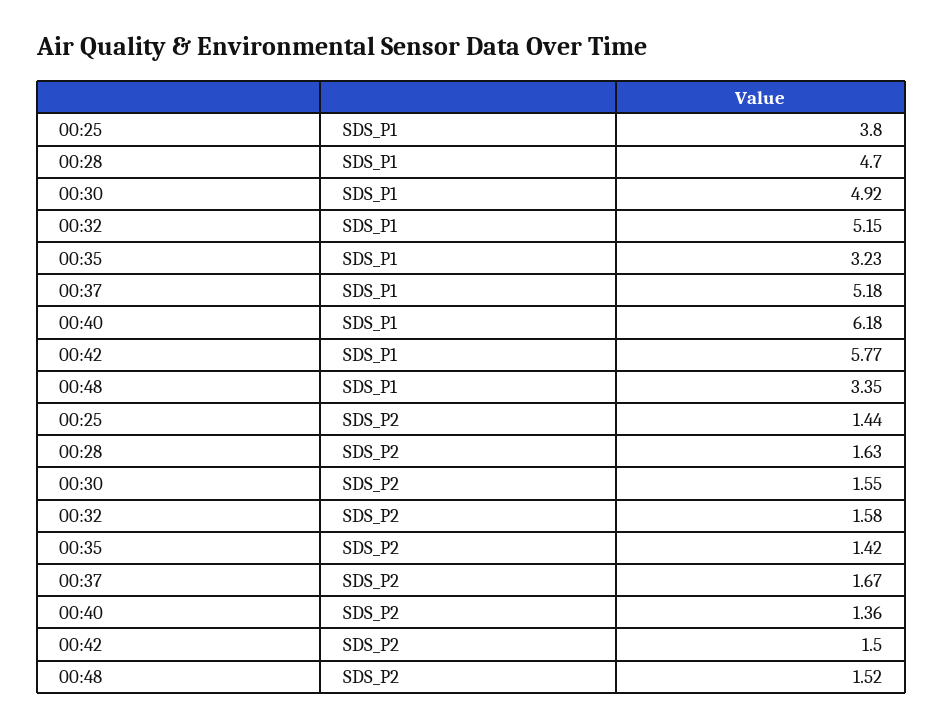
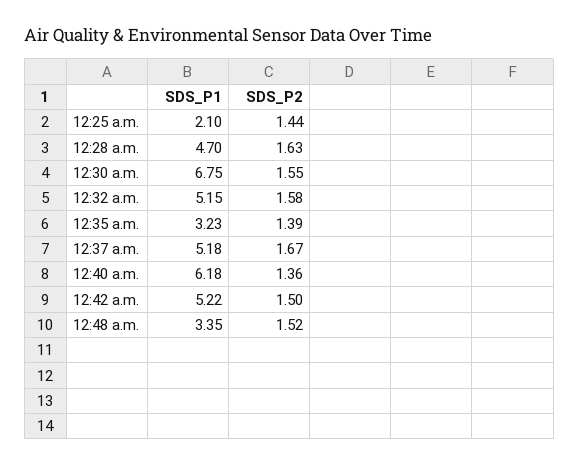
  {
    "00:25": {
-     "SDS_P1": 3.8,
+     "SDS_P1": 2.1,
      "SDS_P2": 1.44
    },
    "00:28": {
      "SDS_P1": 4.7,
      "SDS_P2": 1.63
    },
    "00:30": {
-     "SDS_P1": 4.92,
+     "SDS_P1": 6.75,
      "SDS_P2": 1.55
    },
    "00:32": {
      "SDS_P1": 5.15,
      "SDS_P2": 1.58
    },
    "00:35": {
      "SDS_P1": 3.23,
-     "SDS_P2": 1.42
+     "SDS_P2": 1.39
    },
    "00:37": {
      "SDS_P1": 5.18,
      "SDS_P2": 1.67
    },
    "00:40": {
      "SDS_P1": 6.18,
      "SDS_P2": 1.36
    },
    "00:42": {
-     "SDS_P1": 5.77,
+     "SDS_P1": 5.22,
      "SDS_P2": 1.5
    },
    "00:48": {
      "SDS_P1": 3.35,
      "SDS_P2": 1.52
    }
  }

